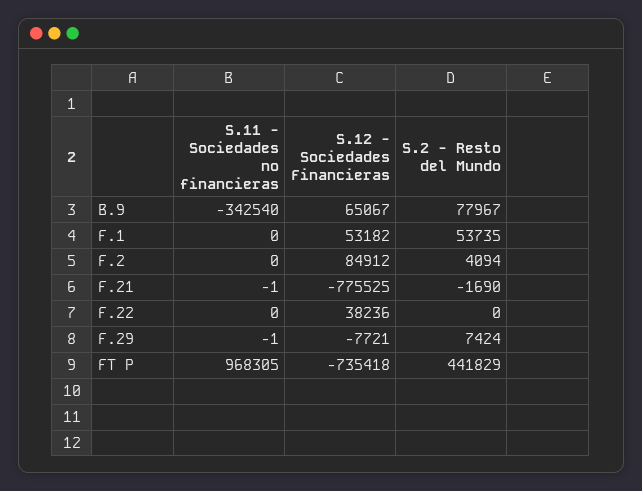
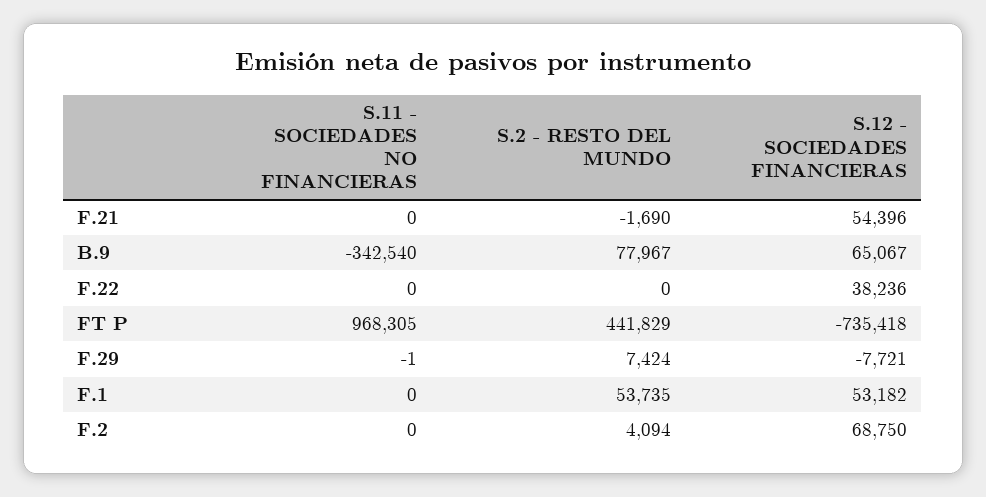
  {
    "S.11 - Sociedades no financieras": {
      "B.9": -342540,
      "F.1": 0,
      "F.2": 0,
-     "F.21": -1,
+     "F.21": 0,
      "F.22": 0,
      "F.29": -1,
      "FT P": 968305
    },
    "S.12 - Sociedades Financieras": {
      "B.9": 65067,
      "F.1": 53182,
-     "F.2": 84912,
+     "F.2": 68750,
-     "F.21": -775525,
+     "F.21": 54396,
      "F.22": 38236,
      "F.29": -7721,
      "FT P": -735418
    },
    "S.2 - Resto del Mundo": {
      "B.9": 77967,
      "F.1": 53735,
      "F.2": 4094,
      "F.21": -1690,
      "F.22": 0,
      "F.29": 7424,
      "FT P": 441829
    }
  }

